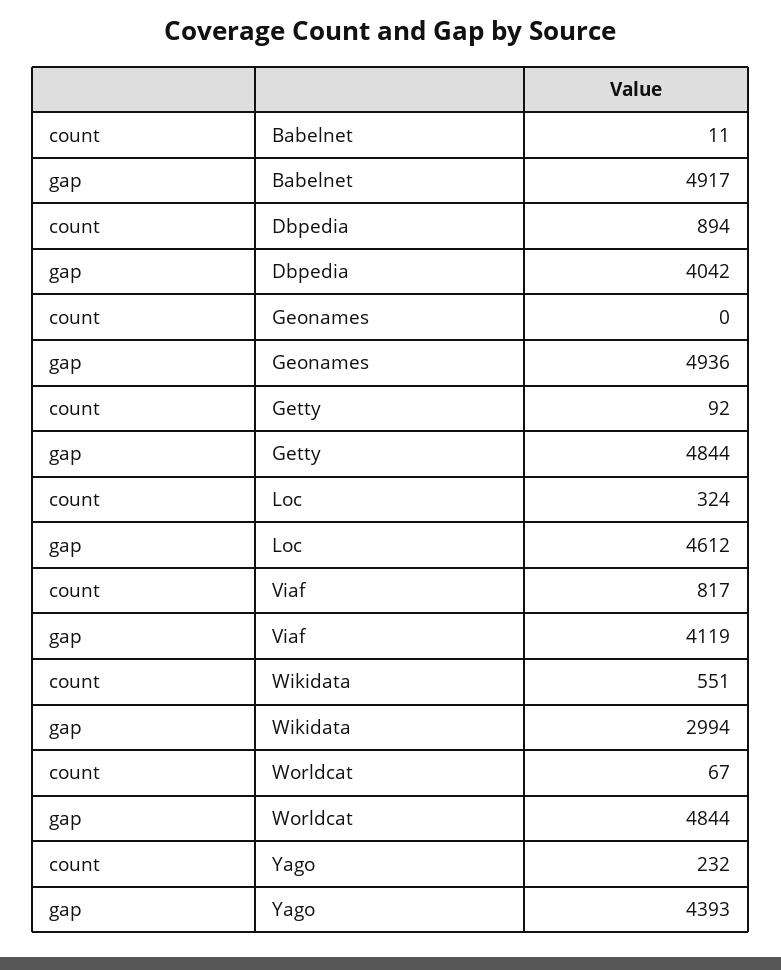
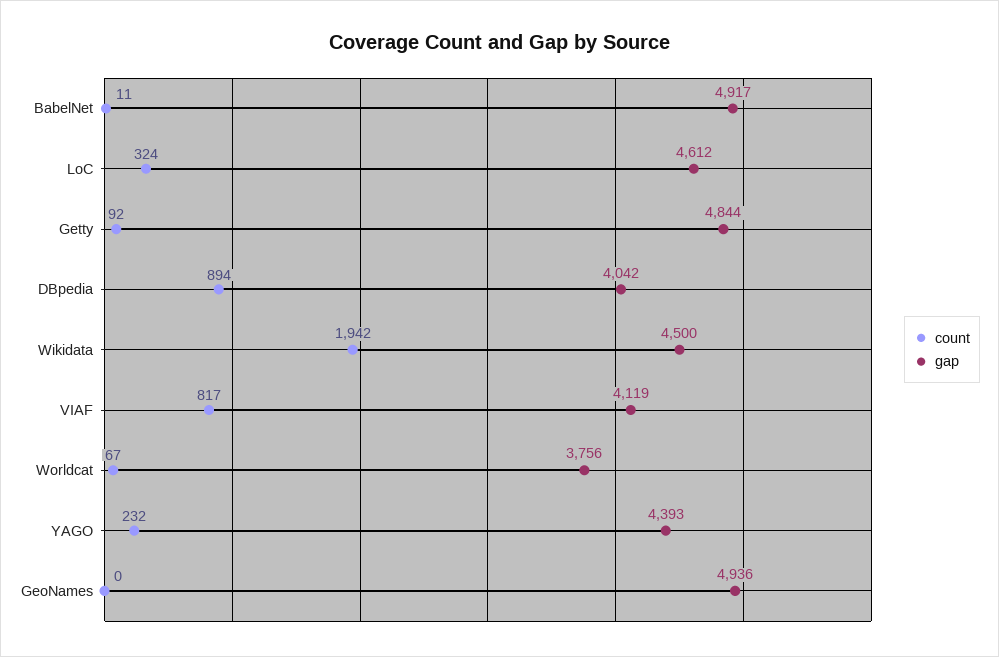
  {
    "count": {
      "Babelnet": 11,
      "Dbpedia": 894,
      "Geonames": 0,
      "Getty": 92,
      "Loc": 324,
      "Viaf": 817,
-     "Wikidata": 551,
+     "Wikidata": 1942,
      "Worldcat": 67,
      "Yago": 232
    },
    "gap": {
      "Babelnet": 4917,
      "Dbpedia": 4042,
      "Geonames": 4936,
      "Getty": 4844,
      "Loc": 4612,
      "Viaf": 4119,
-     "Wikidata": 2994,
+     "Wikidata": 4500,
-     "Worldcat": 4844,
+     "Worldcat": 3756,
      "Yago": 4393
    }
  }

